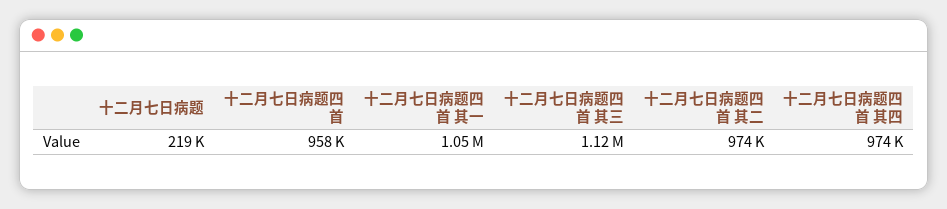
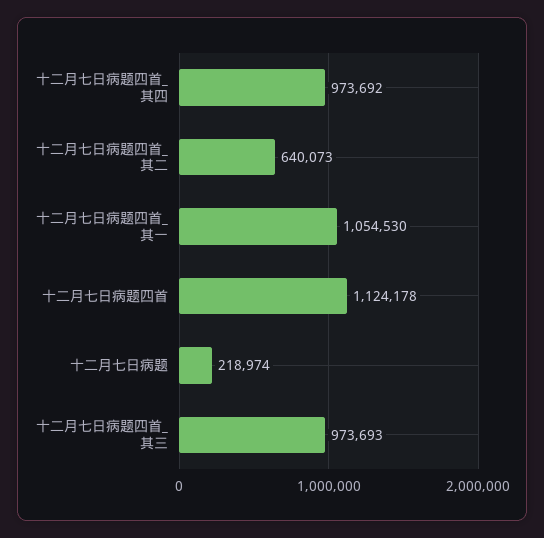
  {
    "十二月七日病题": 218974,
-   "十二月七日病题四首": 958000,
+   "十二月七日病题四首": 1124178,
    "十二月七日病题四首 其一": 1054530,
-   "十二月七日病题四首 其三": 1120000,
+   "十二月七日病题四首 其三": 973693,
-   "十二月七日病题四首 其二": 974000,
+   "十二月七日病题四首 其二": 640073,
    "十二月七日病题四首 其四": 973692
  }

